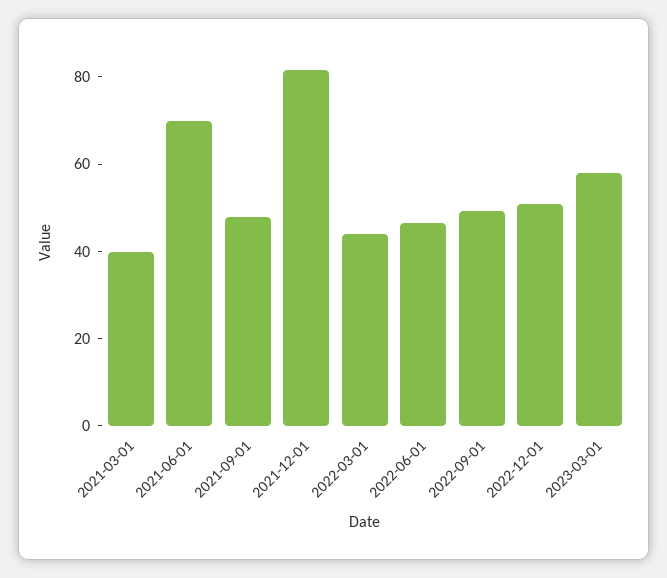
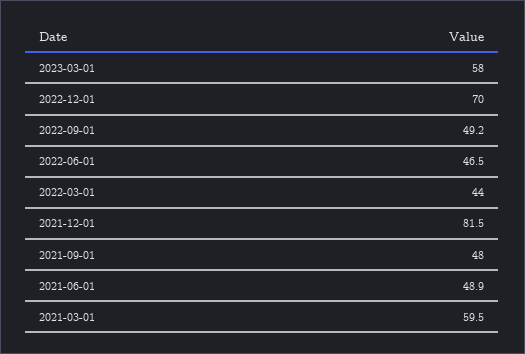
  {
-   "2021-03-01": 40,
+   "2021-03-01": 59.5,
-   "2021-06-01": 70,
+   "2021-06-01": 48.9,
    "2021-09-01": 48,
    "2021-12-01": 81.5,
    "2022-03-01": 44,
    "2022-06-01": 46.5,
    "2022-09-01": 49.2,
-   "2022-12-01": 50,
+   "2022-12-01": 70,
    "2023-03-01": 58
  }

